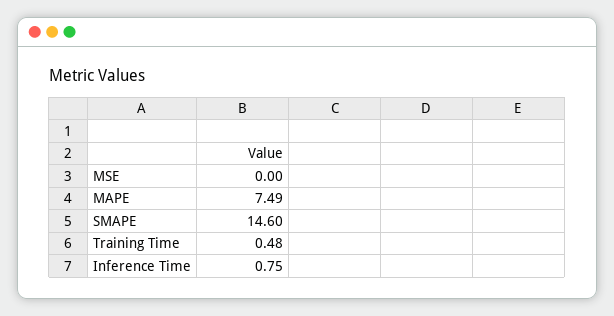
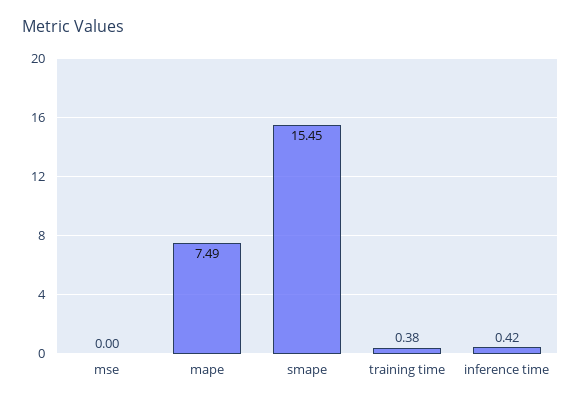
  {
    "MSE": 0,
    "MAPE": 7.49,
-   "SMAPE": 14.6,
+   "SMAPE": 15.45,
-   "Training Time": 0.48,
+   "Training Time": 0.38,
-   "Inference Time": 0.75
+   "Inference Time": 0.42
  }

